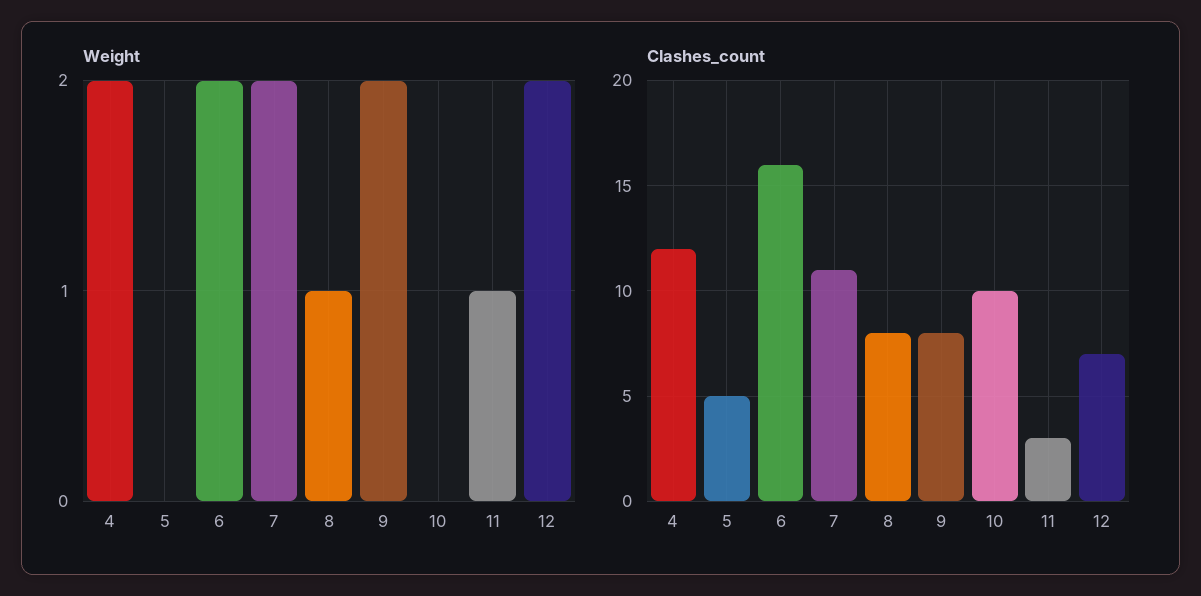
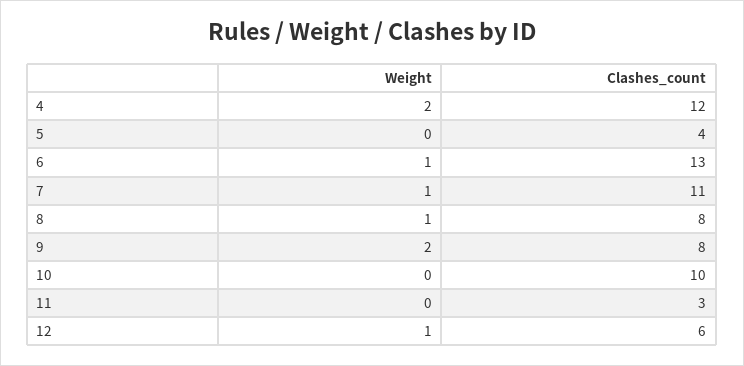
  {
    "Weight": {
      "4": 2,
      "5": 0,
-     "6": 2,
+     "6": 1,
-     "7": 2,
+     "7": 1,
      "8": 1,
      "9": 2,
      "10": 0,
-     "11": 1,
+     "11": 0,
-     "12": 2
+     "12": 1
    },
    "Clashes_count": {
      "4": 12,
-     "5": 5,
+     "5": 4,
-     "6": 16,
+     "6": 13,
      "7": 11,
      "8": 8,
      "9": 8,
      "10": 10,
      "11": 3,
-     "12": 7
+     "12": 6
    }
  }

